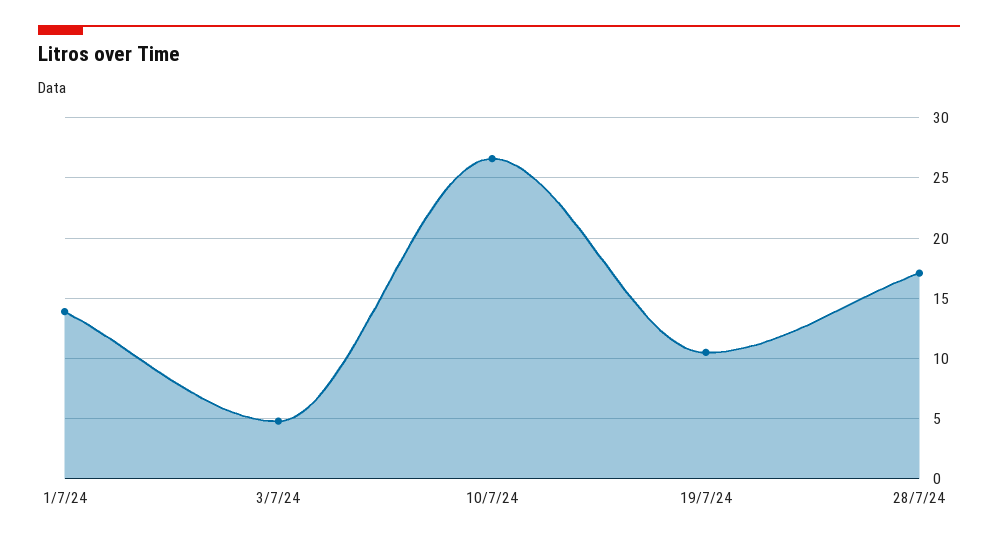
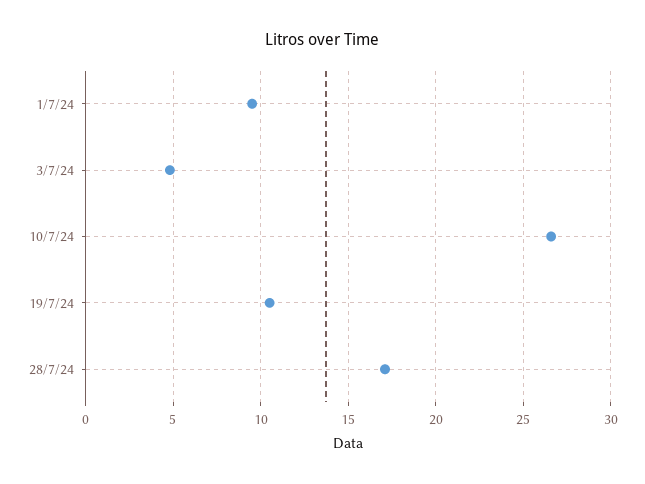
  {
-   "1/7/24": 14,
+   "1/7/24": 9.5,
    "3/7/24": 5,
    "10/7/24": 26.5,
    "19/7/24": 10.5,
    "28/7/24": 17
  }

